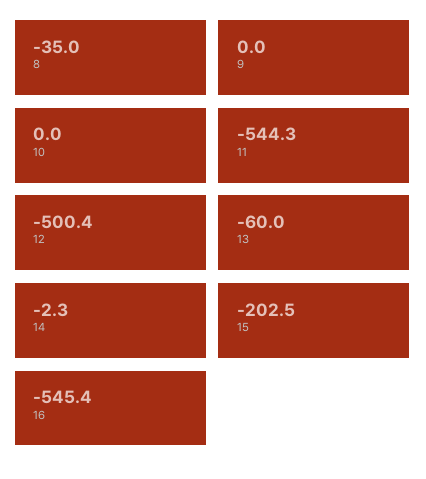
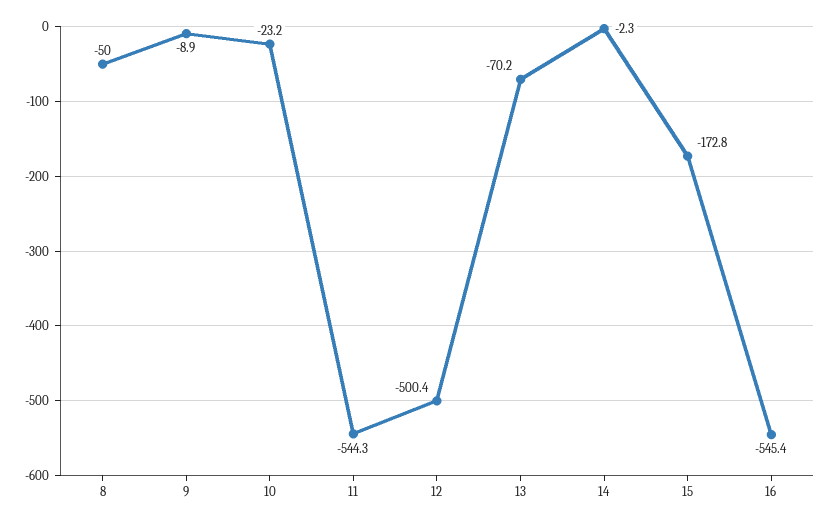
  {
-   "8": -35,
+   "8": -50,
-   "9": 0,
+   "9": -8.9,
-   "10": 0,
+   "10": -23.2,
    "11": -544.3,
    "12": -500.4,
-   "13": -60,
+   "13": -70.2,
    "14": -2.3,
-   "15": -202.5,
+   "15": -172.8,
    "16": -545.4
  }

